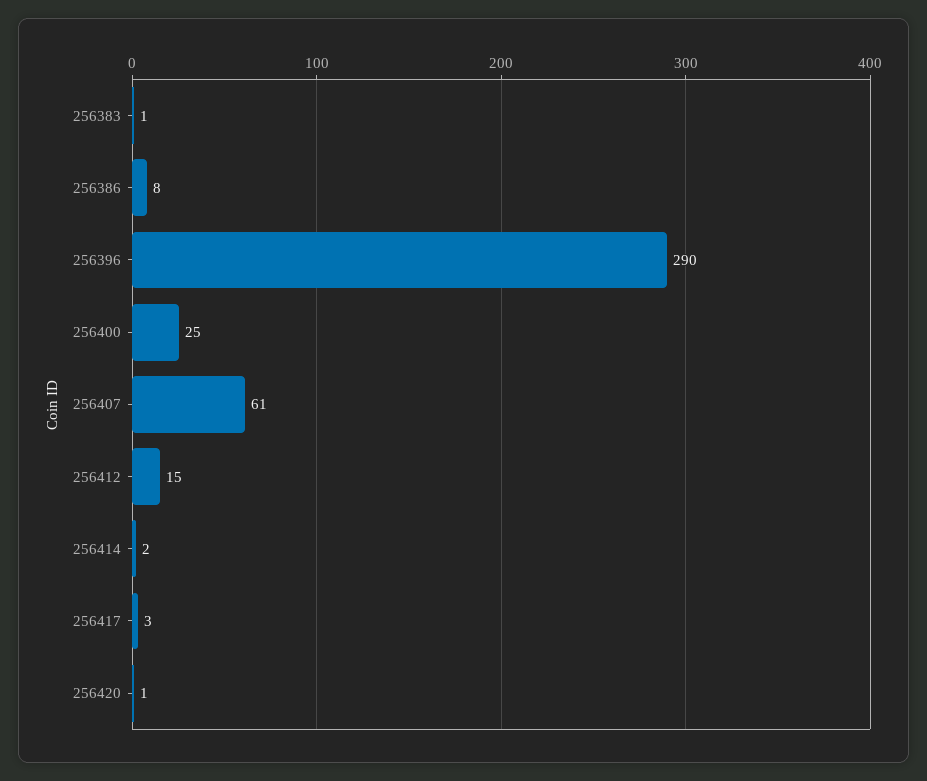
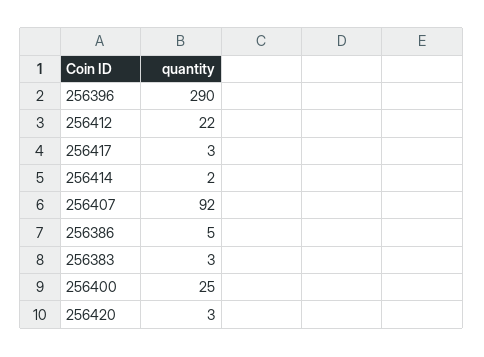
  {
-   "256383": 1,
+   "256383": 3,
-   "256386": 8,
+   "256386": 5,
    "256396": 290,
    "256400": 25,
-   "256407": 61,
+   "256407": 92,
-   "256412": 15,
+   "256412": 22,
    "256414": 2,
    "256417": 3,
-   "256420": 1
+   "256420": 3
  }

